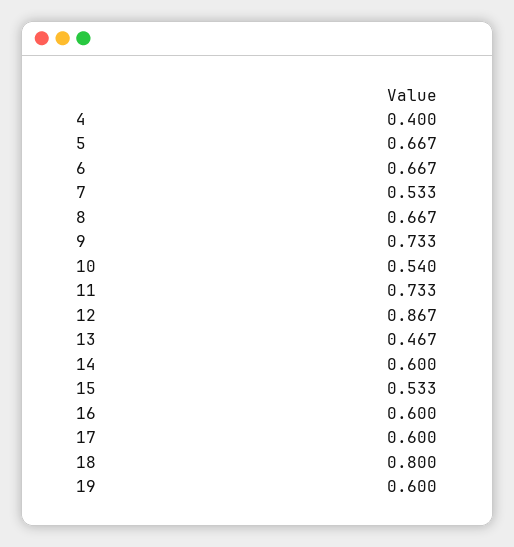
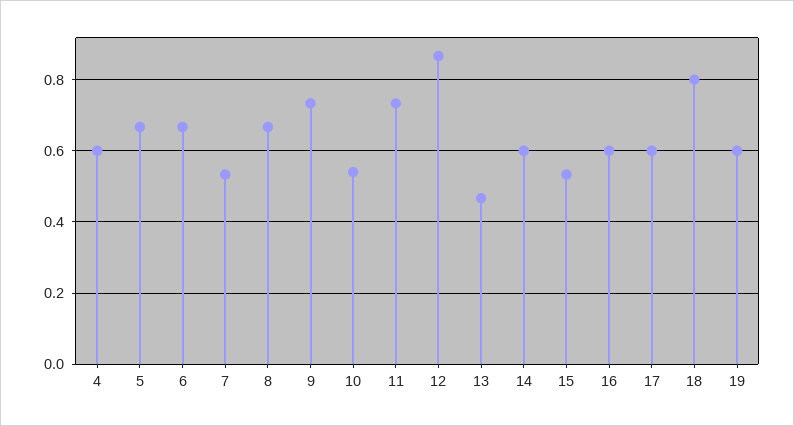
  {
-   "4": 0.4,
+   "4": 0.6,
    "5": 0.667,
    "6": 0.667,
    "7": 0.533,
    "8": 0.667,
    "9": 0.733,
    "10": 0.54,
    "11": 0.733,
    "12": 0.867,
    "13": 0.467,
    "14": 0.6,
    "15": 0.533,
    "16": 0.6,
    "17": 0.6,
    "18": 0.8,
    "19": 0.6
  }

